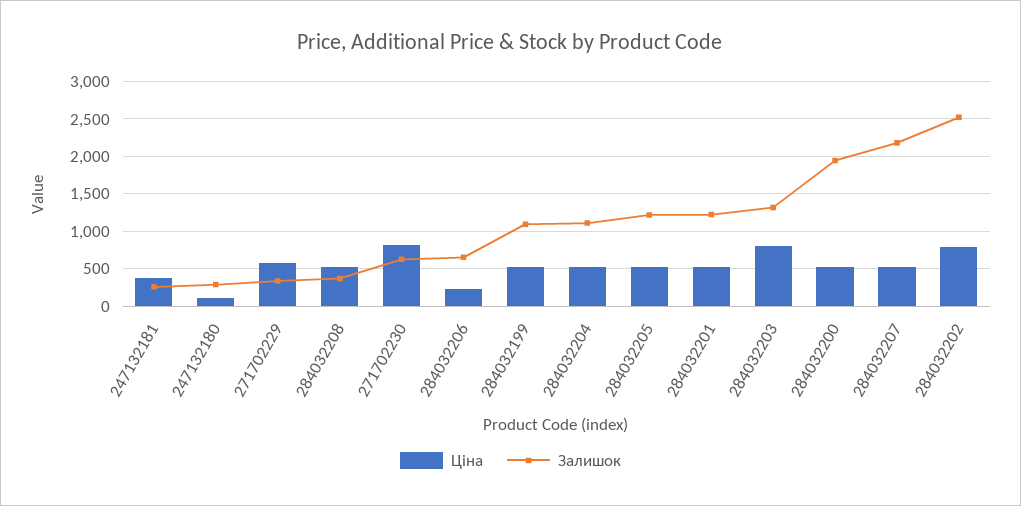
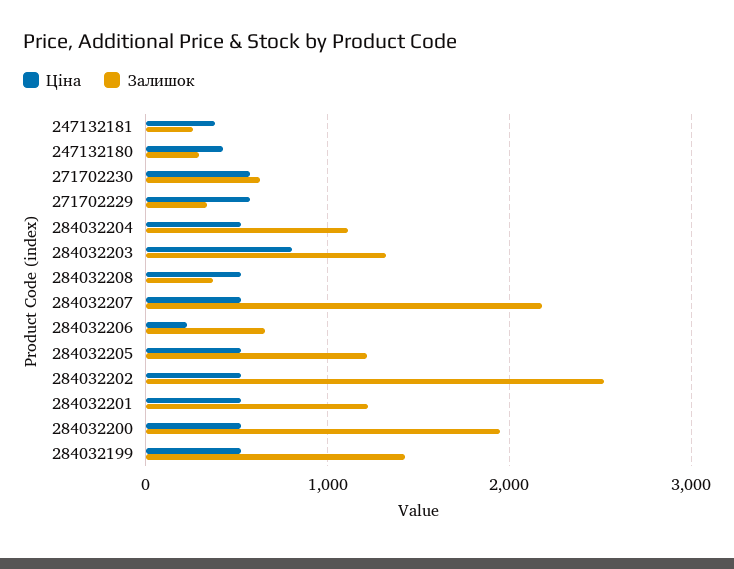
  {
    "Ціна": {
      "247132181": 400,
-     "247132180": 100,
+     "247132180": 400,
      "271702229": 600,
      "284032208": 500,
-     "271702230": 800,
+     "271702230": 600,
      "284032206": 200,
      "284032199": 500,
      "284032204": 500,
      "284032205": 500,
      "284032201": 500,
      "284032203": 800,
      "284032200": 500,
      "284032207": 500,
-     "284032202": 800
+     "284032202": 500
    },
    "Залишок": {
      "247132181": 300,
      "247132180": 300,
      "271702229": 300,
      "284032208": 400,
      "271702230": 600,
      "284032206": 700,
-     "284032199": 1100,
+     "284032199": 1400,
      "284032204": 1100,
      "284032205": 1200,
      "284032201": 1200,
      "284032203": 1300,
      "284032200": 1900,
      "284032207": 2200,
      "284032202": 2500
    }
  }

